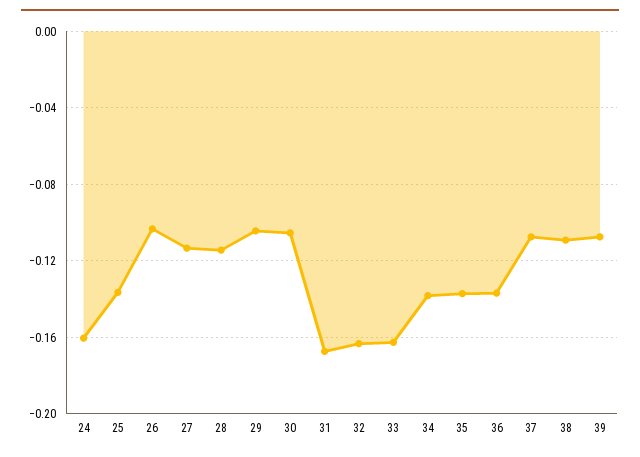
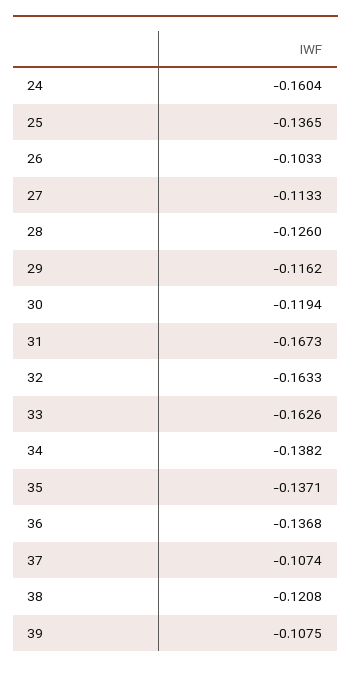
  {
    "24": -0.1604,
    "25": -0.1365,
    "26": -0.1033,
    "27": -0.1133,
-   "28": -0.115,
+   "28": -0.126,
-   "29": -0.105,
+   "29": -0.1162,
-   "30": -0.105,
+   "30": -0.1194,
    "31": -0.1673,
    "32": -0.1633,
    "33": -0.1626,
    "34": -0.1382,
    "35": -0.1371,
    "36": -0.1368,
    "37": -0.1074,
-   "38": -0.11,
+   "38": -0.1208,
    "39": -0.1075
  }

